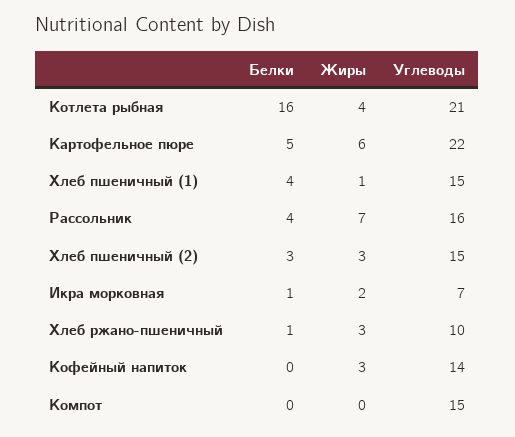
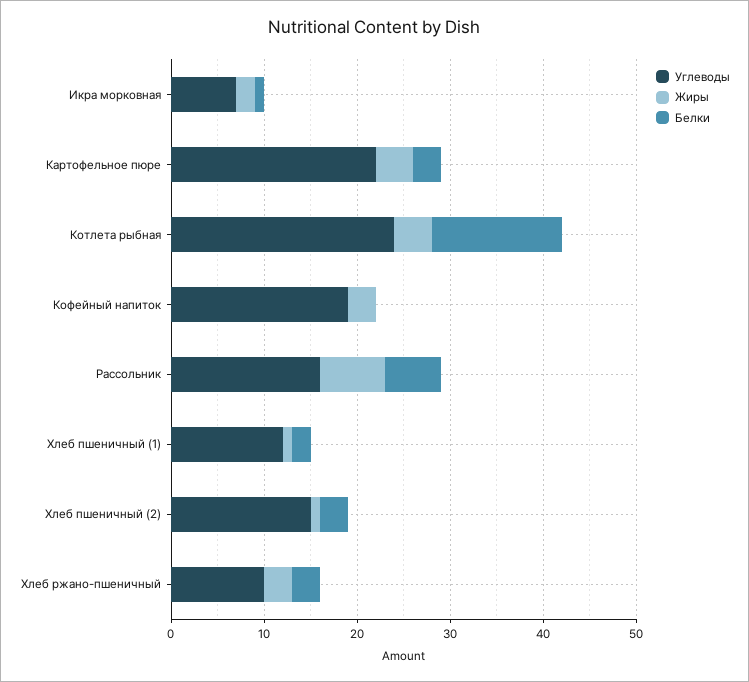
  {
    "Белки": {
-     "Котлета рыбная": 16,
+     "Котлета рыбная": 14,
-     "Картофельное пюре": 5,
+     "Картофельное пюре": 3,
-     "Хлеб пшеничный (1)": 4,
+     "Хлеб пшеничный (1)": 2,
-     "Рассольник": 4,
+     "Рассольник": 6,
      "Хлеб пшеничный (2)": 3,
      "Икра морковная": 1,
-     "Хлеб ржано-пшеничный": 1,
+     "Хлеб ржано-пшеничный": 3,
-     "Кофейный напиток": 0,
+     "Кофейный напиток": 0
-     "Компот": 0
    },
    "Жиры": {
      "Котлета рыбная": 4,
-     "Картофельное пюре": 6,
+     "Картофельное пюре": 4,
      "Хлеб пшеничный (1)": 1,
      "Рассольник": 7,
-     "Хлеб пшеничный (2)": 3,
+     "Хлеб пшеничный (2)": 1,
      "Икра морковная": 2,
      "Хлеб ржано-пшеничный": 3,
-     "Кофейный напиток": 3,
+     "Кофейный напиток": 3
-     "Компот": 0
    },
    "Углеводы": {
-     "Котлета рыбная": 21,
+     "Котлета рыбная": 24,
      "Картофельное пюре": 22,
-     "Хлеб пшеничный (1)": 15,
+     "Хлеб пшеничный (1)": 12,
      "Рассольник": 16,
      "Хлеб пшеничный (2)": 15,
      "Икра морковная": 7,
      "Хлеб ржано-пшеничный": 10,
-     "Кофейный напиток": 14,
+     "Кофейный напиток": 19
-     "Компот": 15
    }
  }

